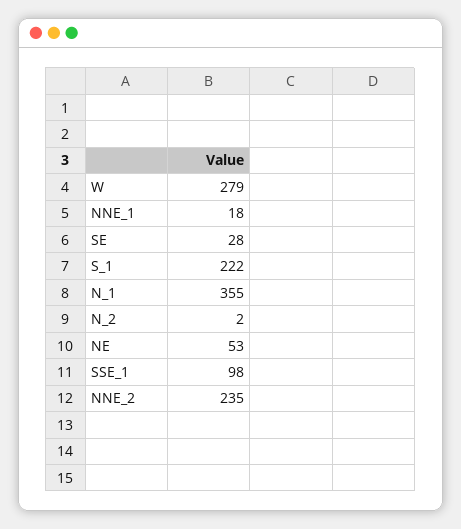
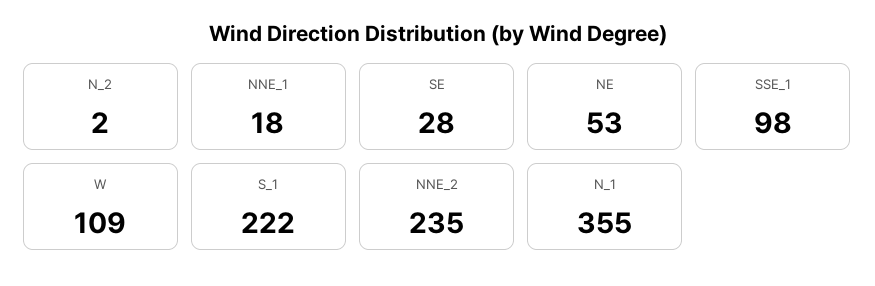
  {
-   "W": 279,
+   "W": 109,
    "NNE_1": 18,
    "SE": 28,
    "S_1": 222,
    "N_1": 355,
    "N_2": 2,
    "NE": 53,
    "SSE_1": 98,
    "NNE_2": 235
  }

